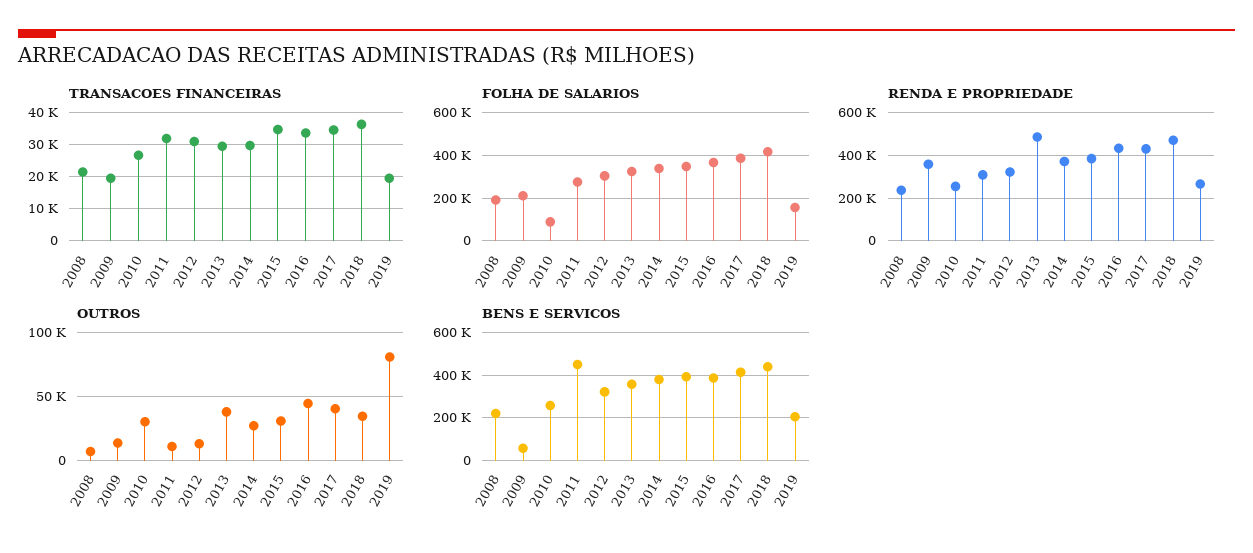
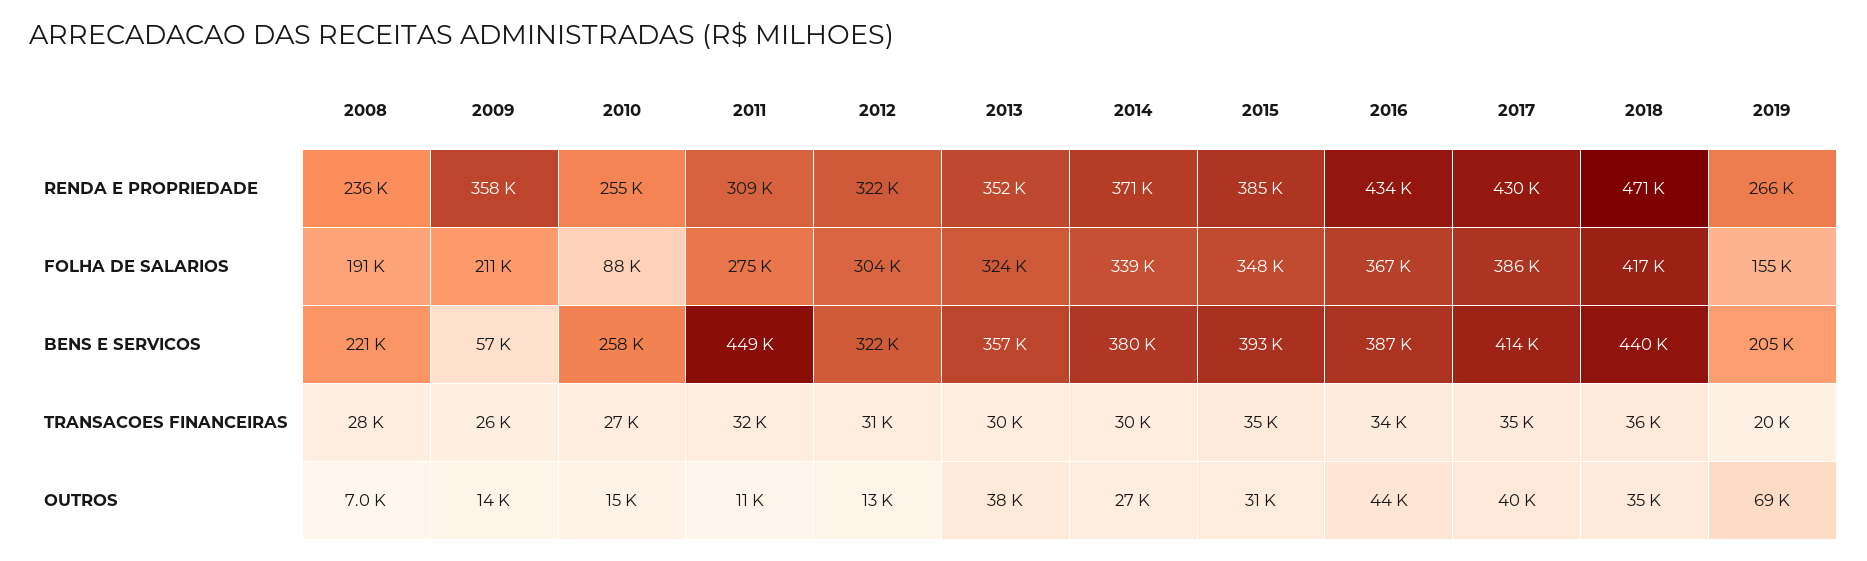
  {
    "TRANSACOES FINANCEIRAS": {
-     "2008": 22000,
+     "2008": 28000,
-     "2009": 20000,
+     "2009": 26000,
      "2010": 27000,
      "2011": 32000,
      "2012": 31000,
      "2013": 30000,
      "2014": 30000,
      "2015": 35000,
      "2016": 34000,
      "2017": 35000,
      "2018": 36000,
      "2019": 20000
    },
    "FOLHA DE SALARIOS": {
      "2008": 191000,
      "2009": 211000,
      "2010": 88000,
      "2011": 275000,
      "2012": 304000,
      "2013": 324000,
      "2014": 339000,
      "2015": 348000,
      "2016": 367000,
      "2017": 386000,
      "2018": 417000,
      "2019": 155000
    },
    "RENDA E PROPRIEDADE": {
      "2008": 236000,
      "2009": 358000,
      "2010": 255000,
      "2011": 309000,
      "2012": 322000,
-     "2013": 500000,
+     "2013": 352000,
      "2014": 371000,
      "2015": 385000,
      "2016": 434000,
      "2017": 430000,
      "2018": 471000,
      "2019": 266000
    },
    "OUTROS": {
      "2008": 7000,
      "2009": 14000,
-     "2010": 30000,
+     "2010": 15000,
      "2011": 11000,
      "2012": 13000,
      "2013": 38000,
      "2014": 27000,
      "2015": 31000,
      "2016": 44000,
      "2017": 40000,
      "2018": 35000,
-     "2019": 80000
+     "2019": 69000
    },
    "BENS E SERVICOS": {
      "2008": 221000,
      "2009": 57000,
      "2010": 258000,
      "2011": 449000,
      "2012": 322000,
      "2013": 357000,
      "2014": 380000,
      "2015": 393000,
      "2016": 387000,
      "2017": 414000,
      "2018": 440000,
      "2019": 205000
    }
  }

